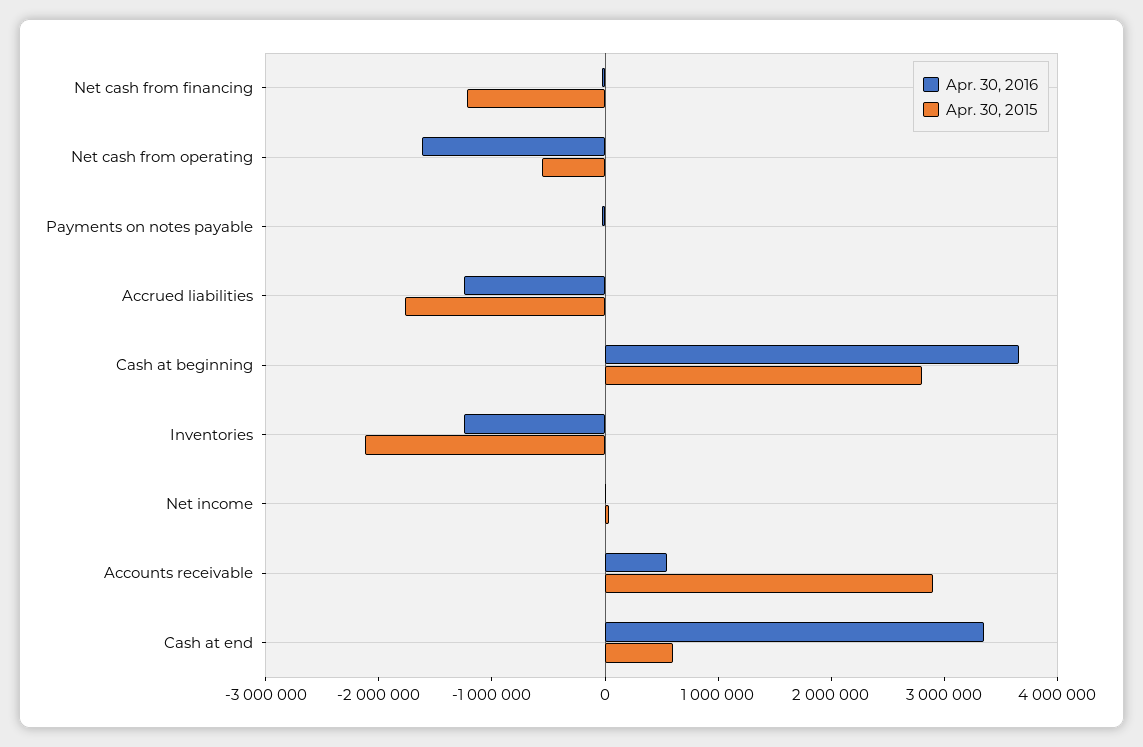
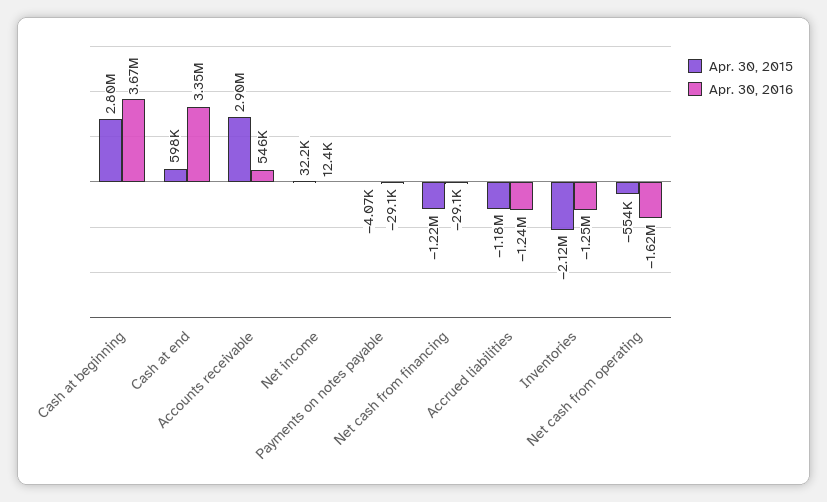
  {
    "Apr. 30, 2016": {
      "Net cash from financing": -29100,
      "Net cash from operating": -1620000,
      "Payments on notes payable": -29100,
      "Accrued liabilities": -1240000,
      "Cash at beginning": 3670000,
      "Inventories": -1250000,
      "Net income": 12400,
      "Accounts receivable": 546000,
      "Cash at end": 3350000
    },
    "Apr. 30, 2015": {
      "Net cash from financing": -1220000,
      "Net cash from operating": -554000,
      "Payments on notes payable": -4070,
-     "Accrued liabilities": -1800000,
+     "Accrued liabilities": -1180000,
      "Cash at beginning": 2800000,
      "Inventories": -2120000,
      "Net income": 32200,
      "Accounts receivable": 2900000,
      "Cash at end": 598000
    }
  }

